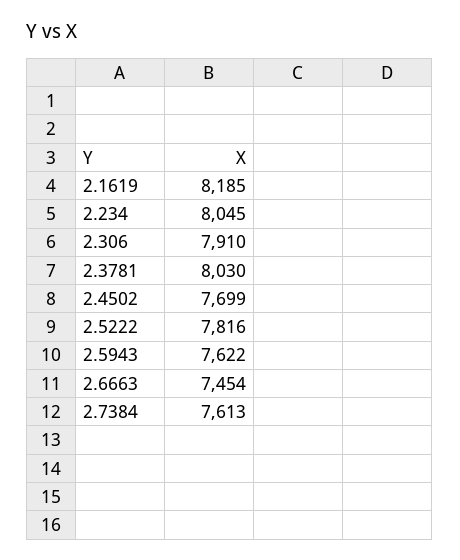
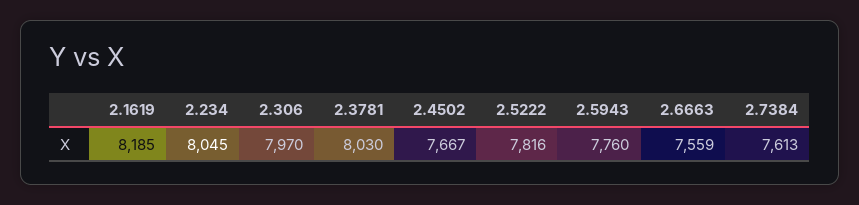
  {
    "2.1619": 8185,
    "2.234": 8045,
-   "2.306": 7910,
+   "2.306": 7970,
    "2.3781": 8030,
-   "2.4502": 7699,
+   "2.4502": 7667,
    "2.5222": 7816,
-   "2.5943": 7622,
+   "2.5943": 7760,
-   "2.6663": 7454,
+   "2.6663": 7559,
    "2.7384": 7613
  }

